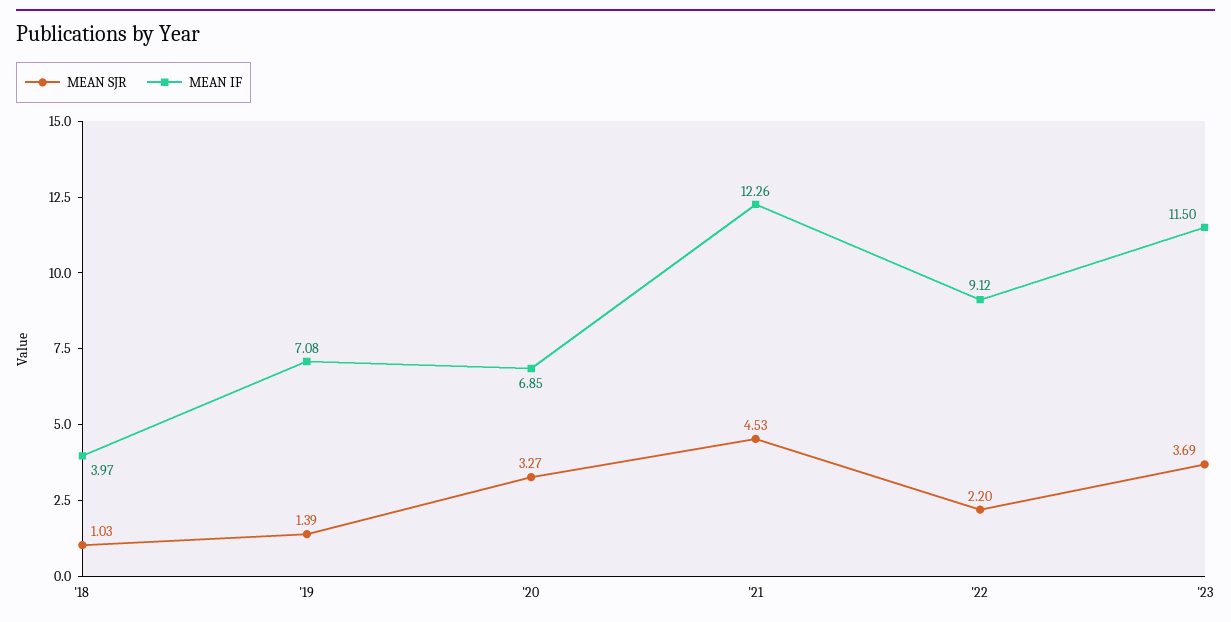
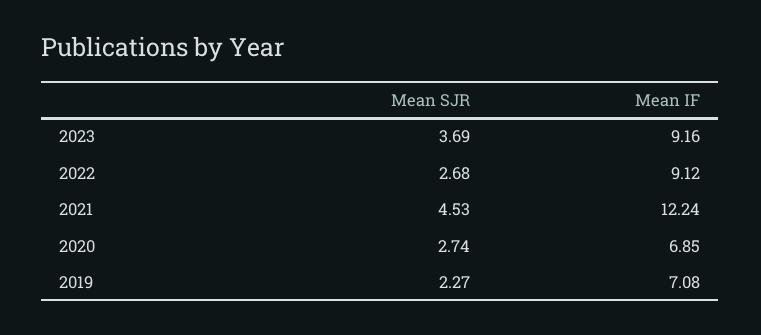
  {
    "MEAN SJR": {
-     "'18": 1.03,
-     "'19": 1.39,
+     "'19": 2.27,
-     "'20": 3.27,
+     "'20": 2.74,
      "'21": 4.53,
-     "'22": 2.2,
+     "'22": 2.68,
      "'23": 3.69
    },
    "MEAN IF": {
-     "'18": 3.97,
      "'19": 7.08,
      "'20": 6.85,
-     "'21": 12.26,
+     "'21": 12.24,
      "'22": 9.12,
-     "'23": 11.5
+     "'23": 9.16
    }
  }

